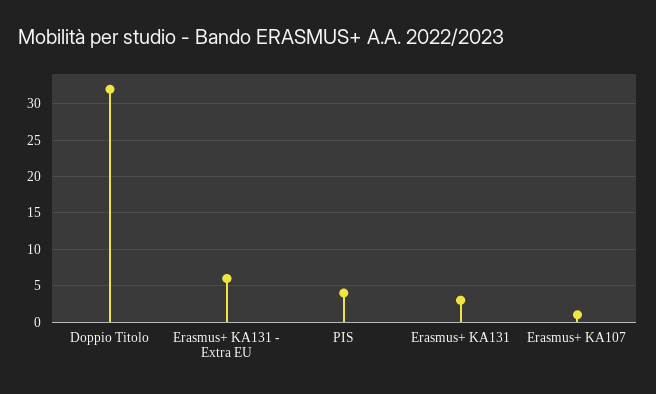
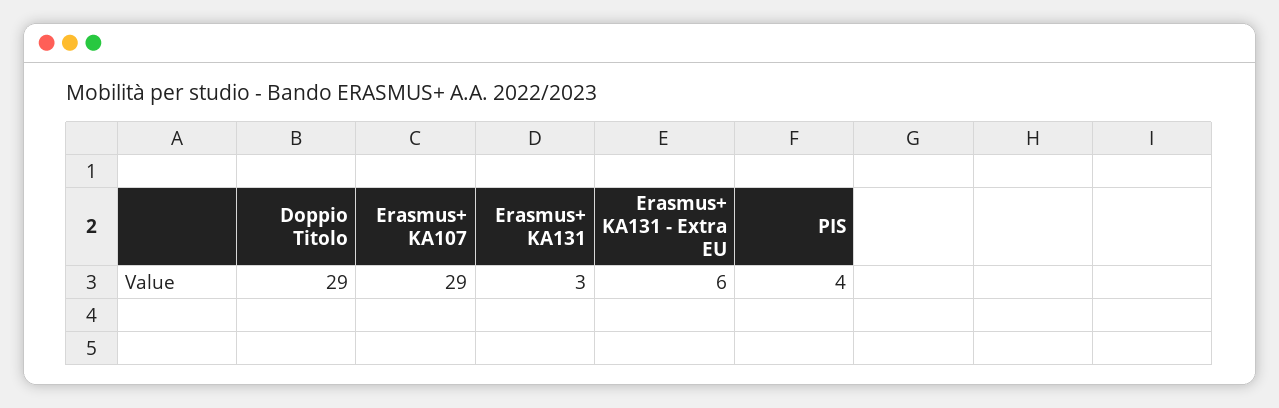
  {
-   "Doppio Titolo": 32,
+   "Doppio Titolo": 29,
    "Erasmus+ KA131 - Extra EU": 6,
    "PIS": 4,
    "Erasmus+ KA131": 3,
-   "Erasmus+ KA107": 1
+   "Erasmus+ KA107": 29
  }

